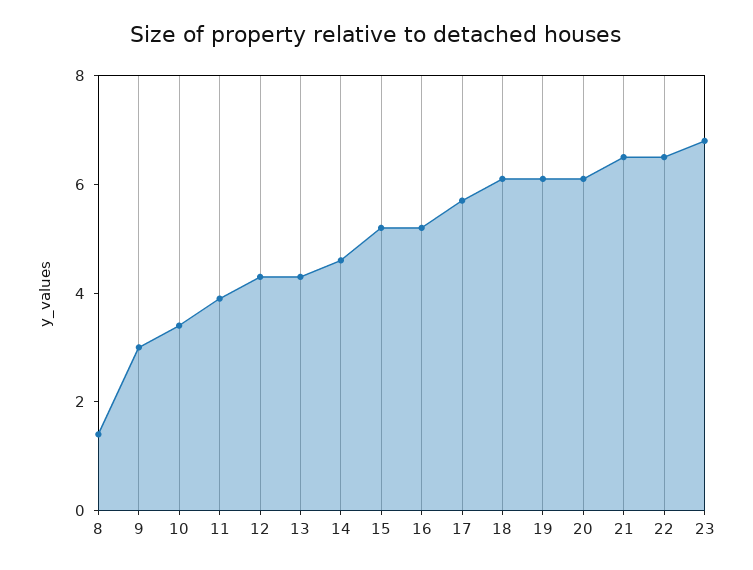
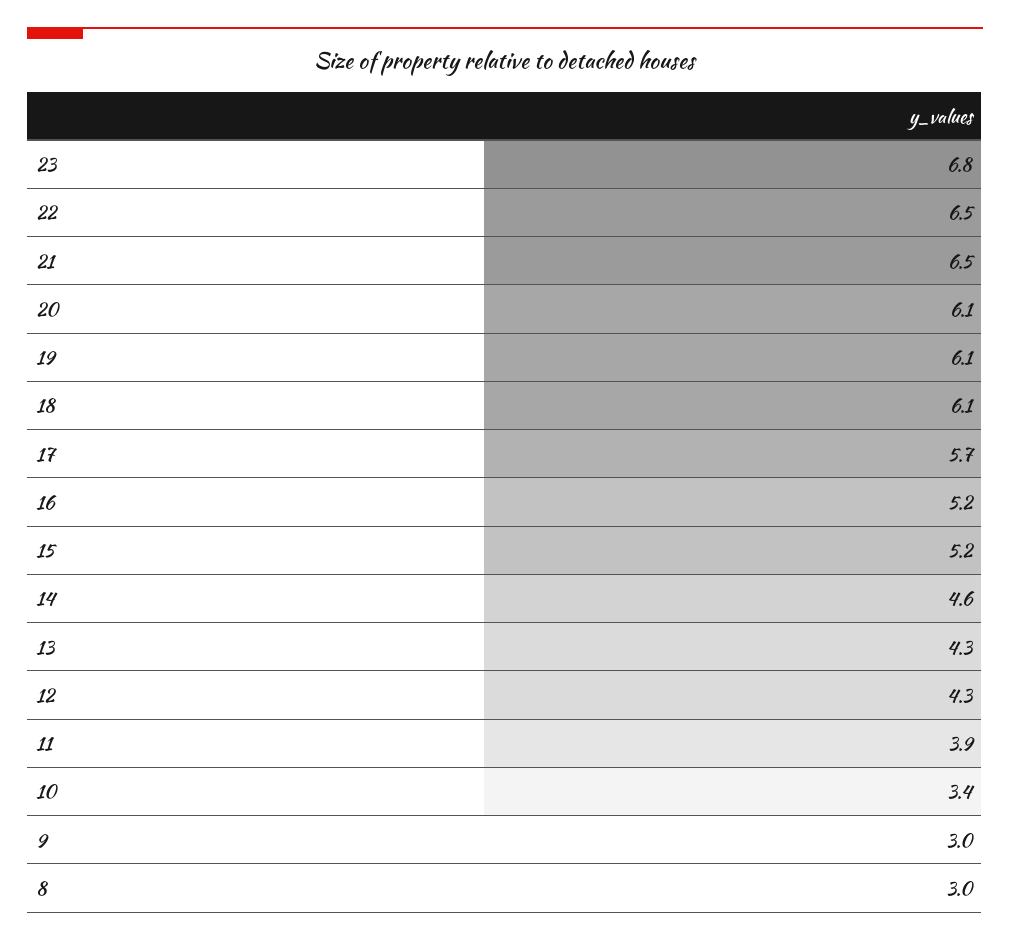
  {
-   "8": 1.5,
+   "8": 3,
    "9": 3,
    "10": 3.4,
    "11": 3.9,
    "12": 4.3,
    "13": 4.3,
    "14": 4.6,
    "15": 5.2,
    "16": 5.2,
    "17": 5.7,
    "18": 6.1,
    "19": 6.1,
    "20": 6.1,
    "21": 6.5,
    "22": 6.5,
    "23": 6.8
  }

